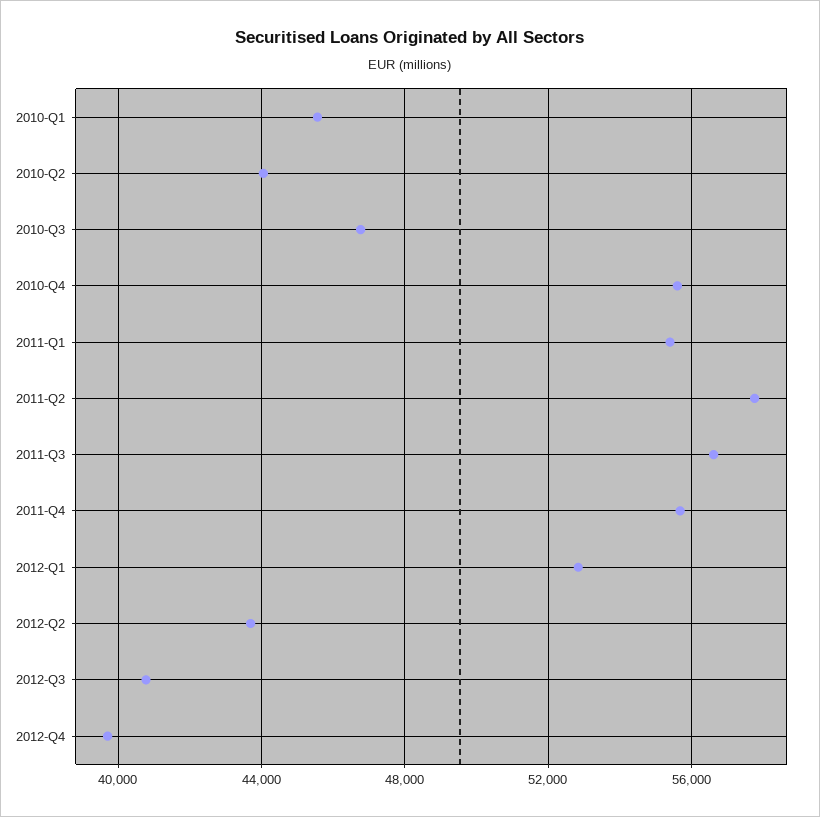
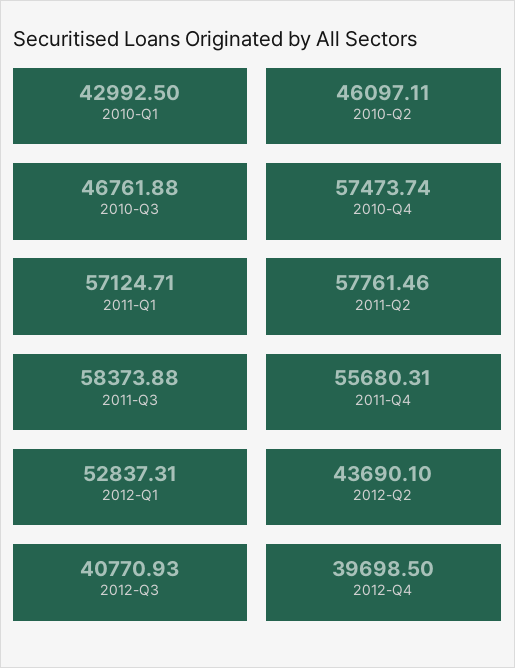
  {
-   "2010-Q1": 45500,
+   "2010-Q1": 42992.5,
-   "2010-Q2": 44000,
+   "2010-Q2": 46097.11,
    "2010-Q3": 46761.88,
-   "2010-Q4": 55500,
+   "2010-Q4": 57473.74,
-   "2011-Q1": 55500,
+   "2011-Q1": 57124.71,
    "2011-Q2": 57761.46,
-   "2011-Q3": 56500,
+   "2011-Q3": 58373.88,
    "2011-Q4": 55680.31,
    "2012-Q1": 52837.31,
    "2012-Q2": 43690.1,
    "2012-Q3": 40770.93,
    "2012-Q4": 39698.5
  }

